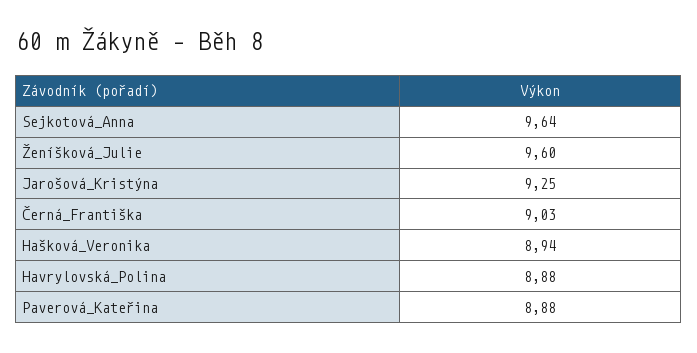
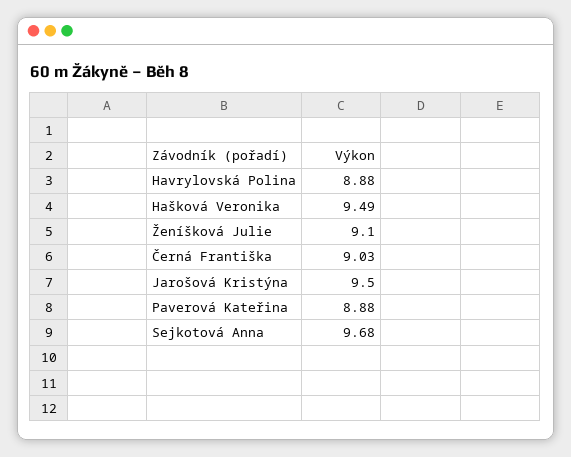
  {
-   "Sejkotová_Anna": 9.64,
+   "Sejkotová_Anna": 9.68,
-   "Ženíšková_Julie": 9.6,
+   "Ženíšková_Julie": 9.1,
-   "Jarošová_Kristýna": 9.25,
+   "Jarošová_Kristýna": 9.5,
    "Černá_Františka": 9.03,
-   "Hašková_Veronika": 8.94,
+   "Hašková_Veronika": 9.49,
    "Havrylovská_Polina": 8.88,
    "Paverová_Kateřina": 8.88
  }

